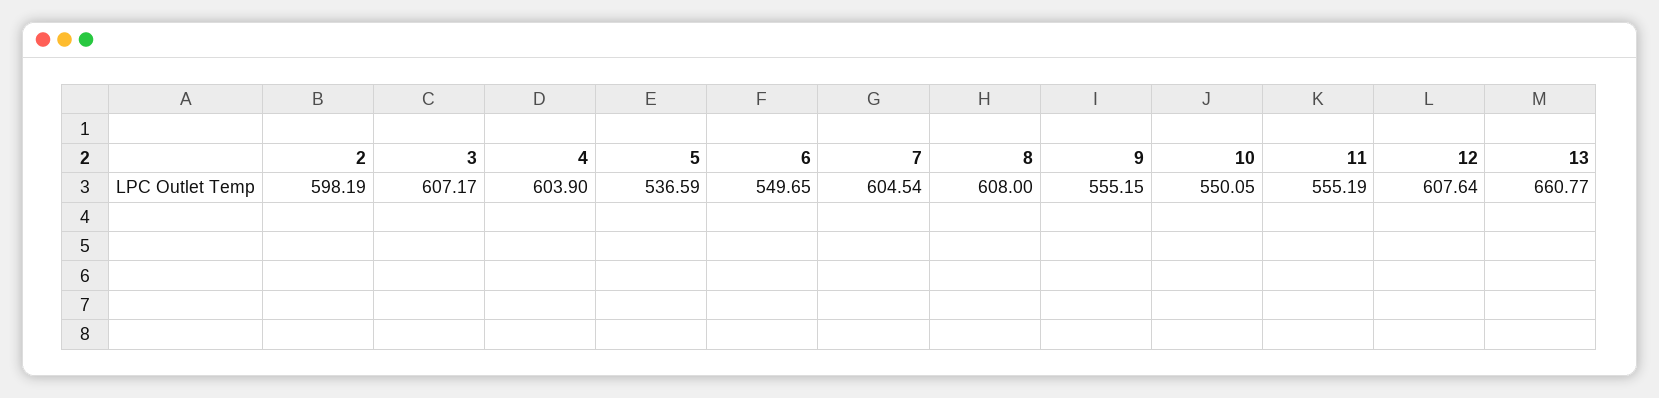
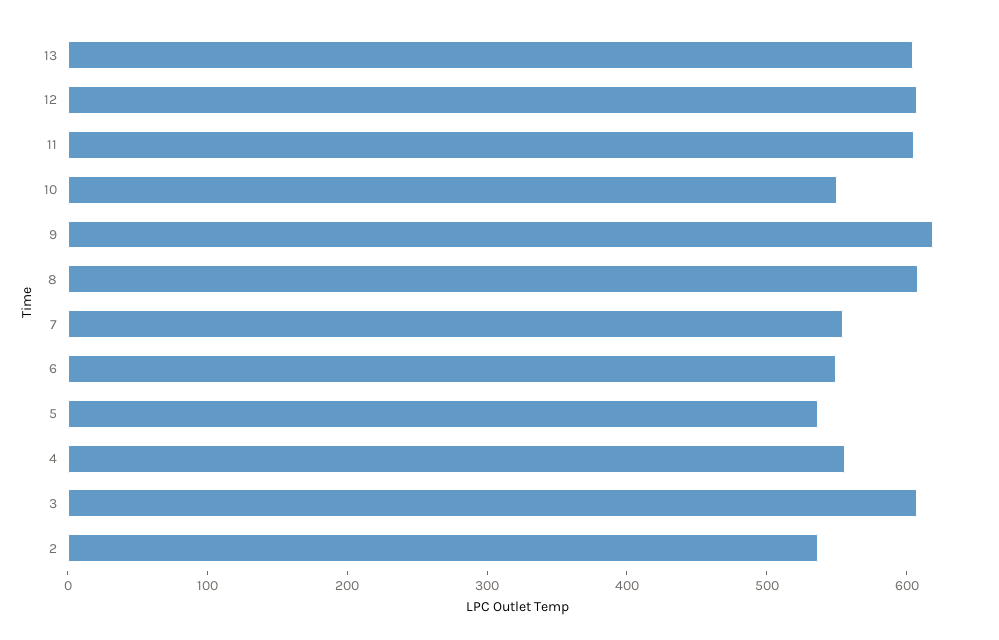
  {
-   "2": 598.19,
+   "2": 540,
    "3": 607.17,
-   "4": 603.9,
+   "4": 560,
    "5": 536.59,
    "6": 549.65,
-   "7": 604.54,
+   "7": 560,
    "8": 608,
-   "9": 555.15,
+   "9": 620,
    "10": 550.05,
-   "11": 555.19,
+   "11": 600,
    "12": 607.64,
-   "13": 660.77
+   "13": 600
  }

